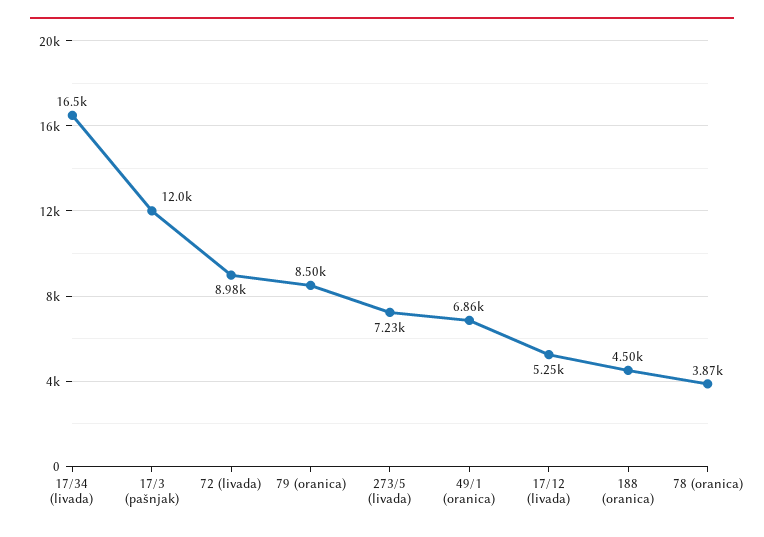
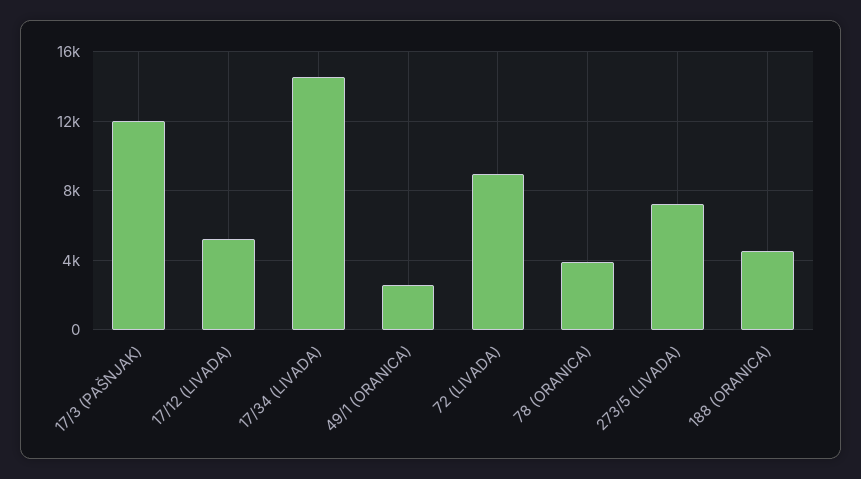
  {
-   "17/34 (livada)": 16500,
+   "17/34 (livada)": 14500,
    "17/3 (pašnjak)": 12000,
    "72 (livada)": 8980,
-   "79 (oranica)": 8500,
    "273/5 (livada)": 7230,
-   "49/1 (oranica)": 6860,
+   "49/1 (oranica)": 2500,
    "17/12 (livada)": 5250,
    "188 (oranica)": 4500,
    "78 (oranica)": 3870
  }

